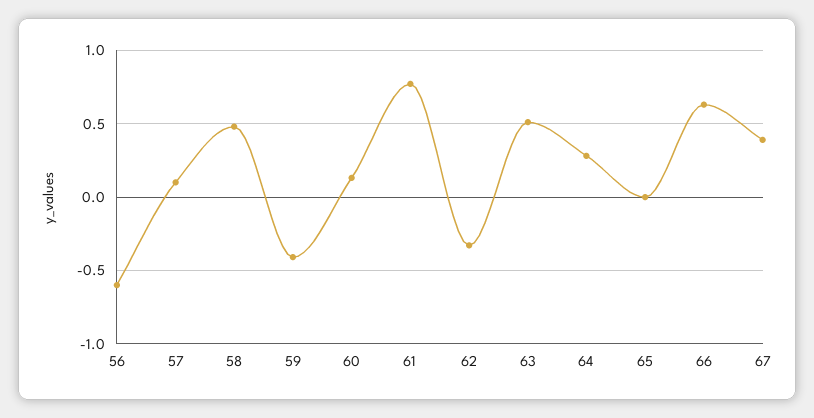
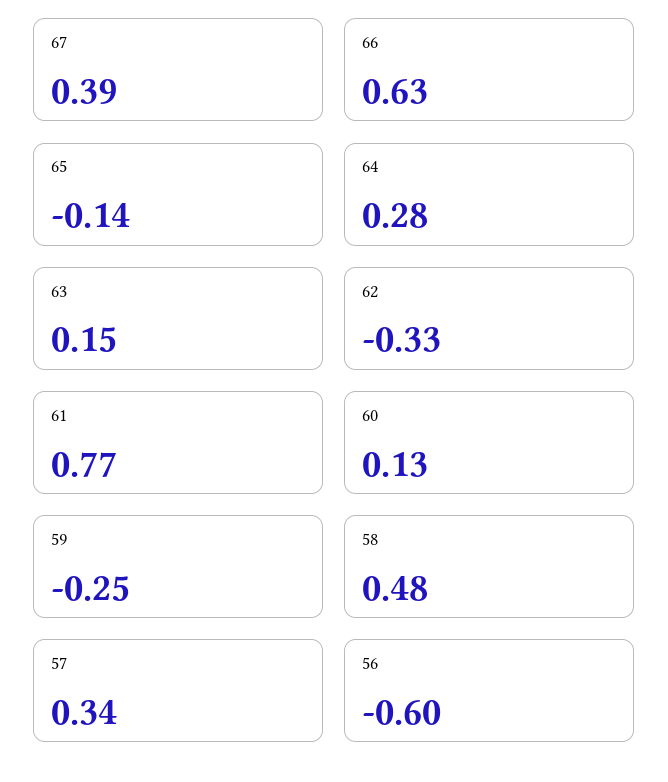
  {
    "56": -0.6,
-   "57": 0.1,
+   "57": 0.34,
    "58": 0.48,
-   "59": -0.4,
+   "59": -0.25,
    "60": 0.13,
    "61": 0.77,
    "62": -0.33,
-   "63": 0.5,
+   "63": 0.15,
    "64": 0.28,
-   "65": 0,
+   "65": -0.14,
    "66": 0.63,
    "67": 0.39
  }

